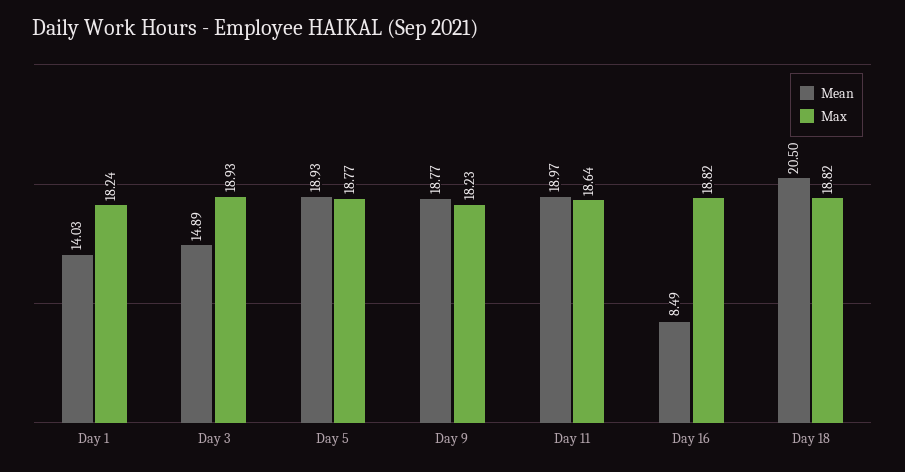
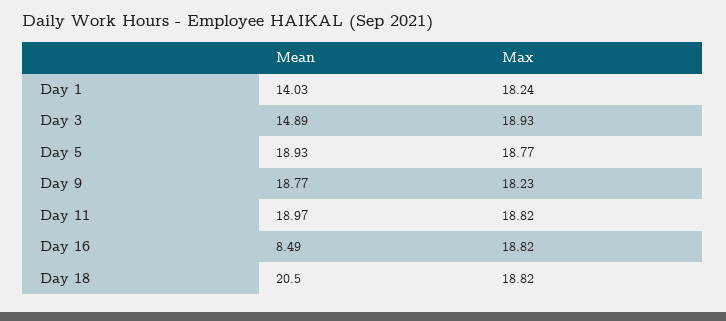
  {
    "Mean": {
      "Day 1": 14.03,
      "Day 3": 14.89,
      "Day 5": 18.93,
      "Day 9": 18.77,
      "Day 11": 18.97,
      "Day 16": 8.49,
      "Day 18": 20.5
    },
    "Max": {
      "Day 1": 18.24,
      "Day 3": 18.93,
      "Day 5": 18.77,
      "Day 9": 18.23,
-     "Day 11": 18.64,
+     "Day 11": 18.82,
      "Day 16": 18.82,
      "Day 18": 18.82
    }
  }

